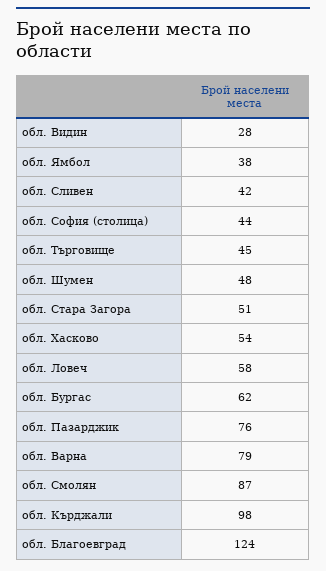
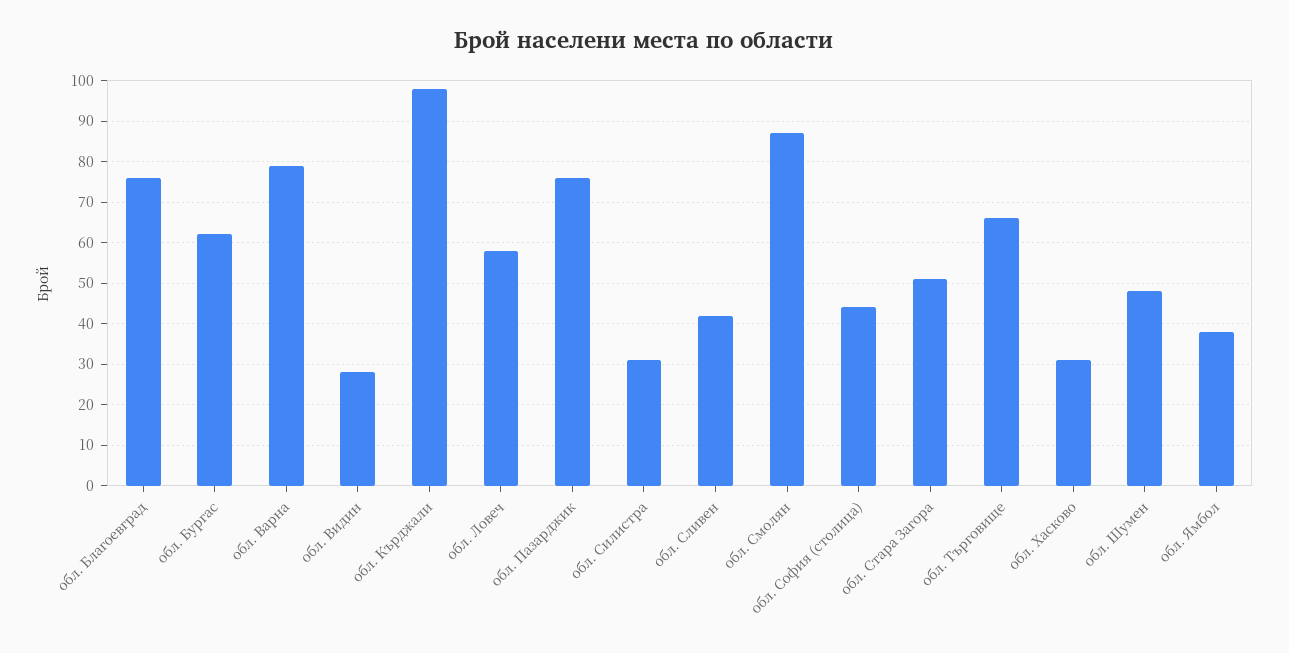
  {
    "обл. Видин": 28,
    "обл. Ямбол": 38,
    "обл. Сливен": 42,
    "обл. София (столица)": 44,
-   "обл. Търговище": 45,
+   "обл. Търговище": 65,
    "обл. Шумен": 48,
    "обл. Стара Загора": 51,
-   "обл. Хасково": 54,
+   "обл. Хасково": 30,
    "обл. Ловеч": 58,
    "обл. Бургас": 62,
    "обл. Пазарджик": 76,
    "обл. Варна": 79,
    "обл. Смолян": 87,
    "обл. Кърджали": 98,
-   "обл. Благоевград": 124
+   "обл. Благоевград": 75,
+   "обл. Силистра": 30
  }

